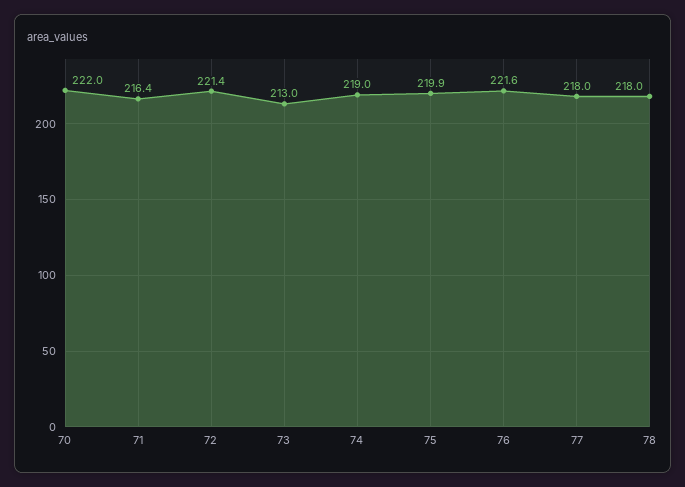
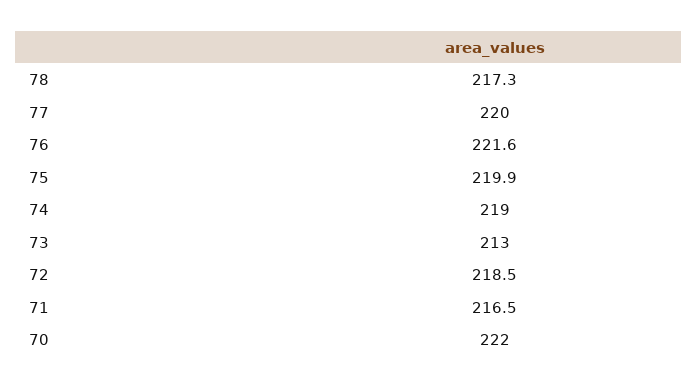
  {
    "70": 222,
-   "71": 216.4,
+   "71": 216.5,
-   "72": 221.4,
+   "72": 218.5,
    "73": 213,
    "74": 219,
    "75": 219.9,
    "76": 221.6,
-   "77": 218,
+   "77": 220,
-   "78": 218
+   "78": 217.3
  }

